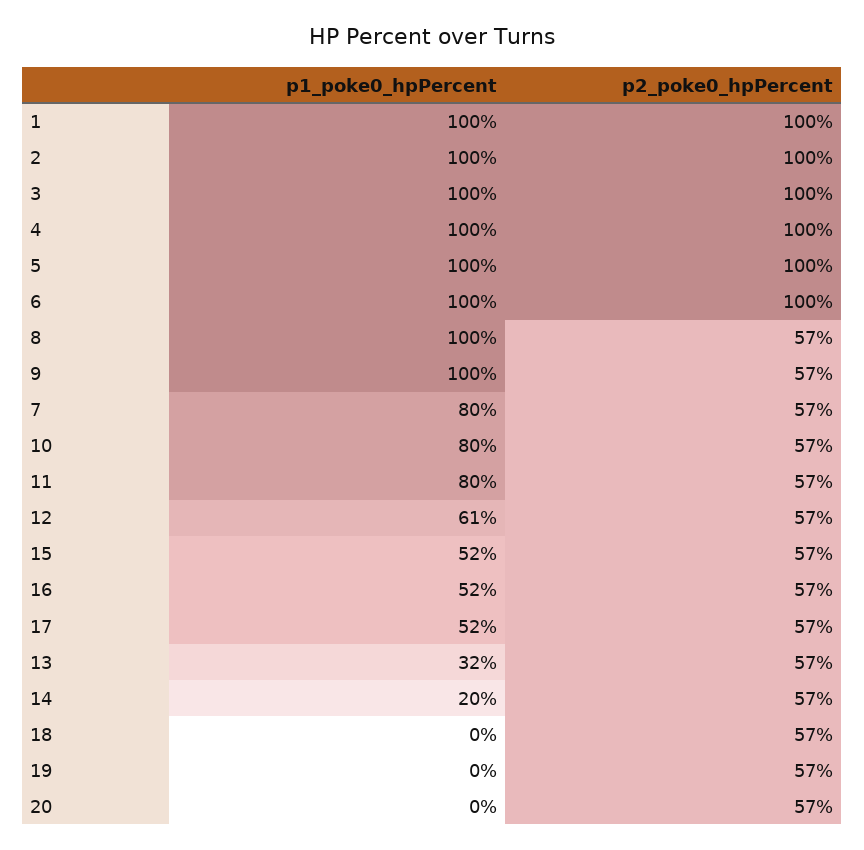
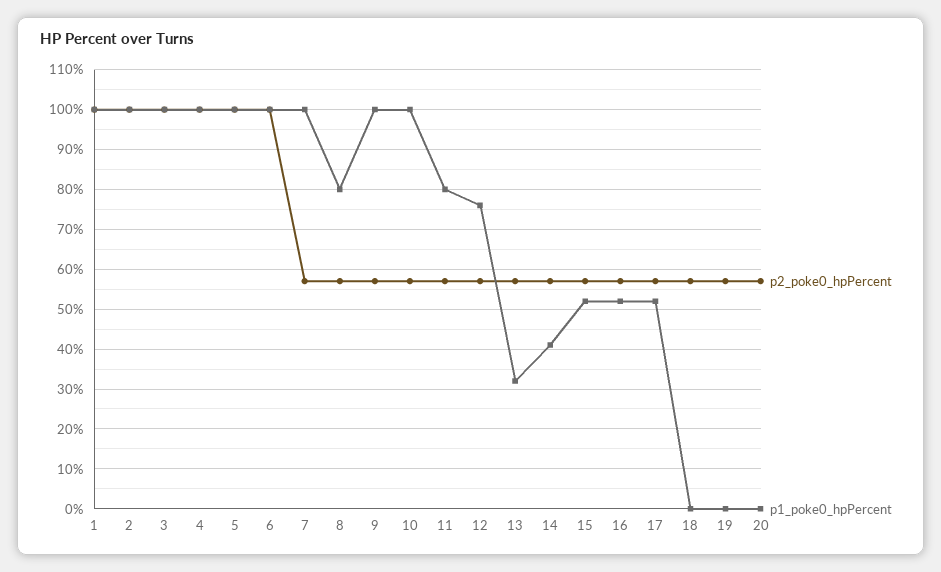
  {
    "p1_poke0_hpPercent": {
      "1": 100,
      "2": 100,
      "3": 100,
      "4": 100,
      "5": 100,
      "6": 100,
-     "8": 100,
+     "8": 80,
      "9": 100,
-     "7": 80,
+     "7": 100,
-     "10": 80,
+     "10": 100,
      "11": 80,
-     "12": 61,
+     "12": 75,
      "15": 52,
      "16": 52,
      "17": 52,
      "13": 32,
-     "14": 20,
+     "14": 40,
      "18": 0,
      "19": 0,
      "20": 0
    },
    "p2_poke0_hpPercent": {
      "1": 100,
      "2": 100,
      "3": 100,
      "4": 100,
      "5": 100,
      "6": 100,
      "8": 57,
      "9": 57,
      "7": 57,
      "10": 57,
      "11": 57,
      "12": 57,
      "15": 57,
      "16": 57,
      "17": 57,
      "13": 57,
      "14": 57,
      "18": 57,
      "19": 57,
      "20": 57
    }
  }

